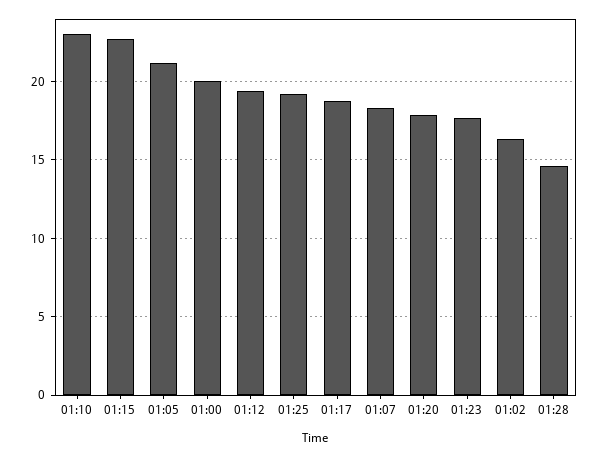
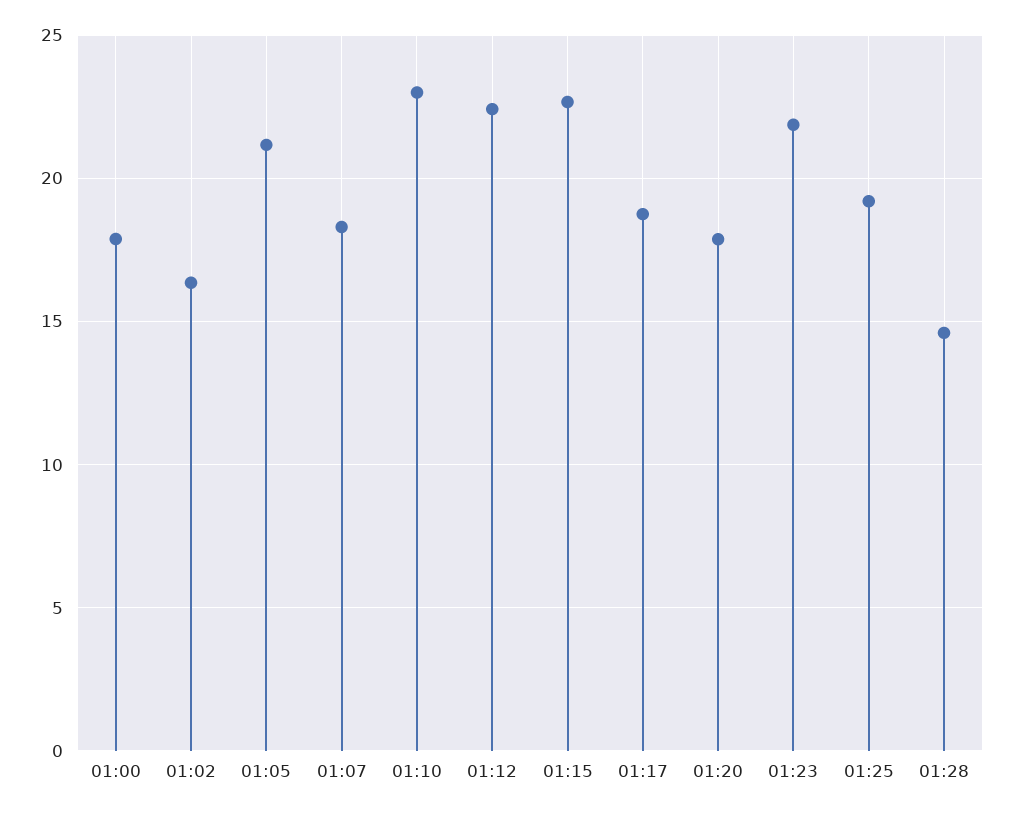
  {
    "01:10": 23,
    "01:15": 22.5,
    "01:05": 21,
-   "01:00": 20,
+   "01:00": 18,
-   "01:12": 19.5,
+   "01:12": 22.5,
    "01:25": 19,
    "01:17": 19,
    "01:07": 18.5,
    "01:20": 18,
-   "01:23": 17.5,
+   "01:23": 22,
    "01:02": 16.5,
    "01:28": 14.5
  }

